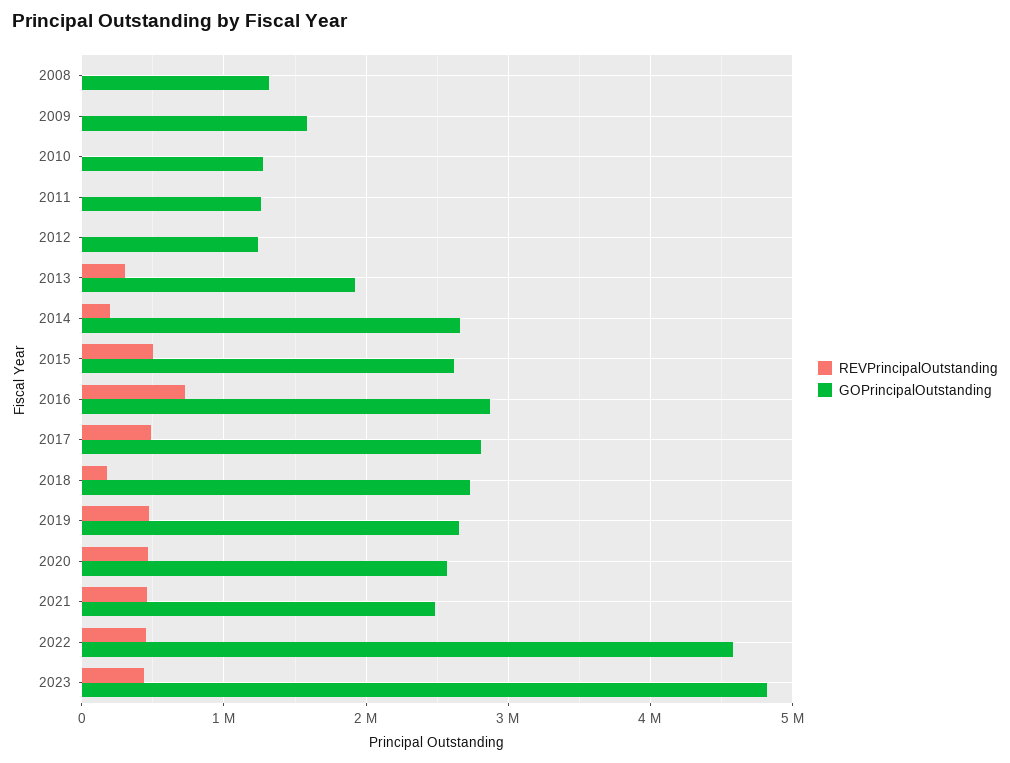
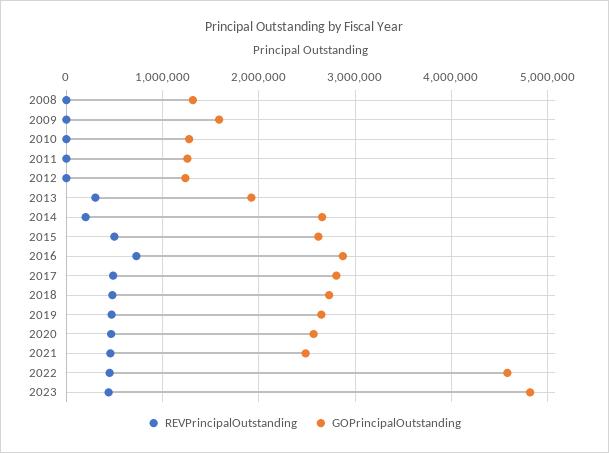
  {
    "REVPrincipalOutstanding": {
      "2008": 0,
      "2009": 0,
      "2010": 0,
      "2011": 0,
      "2012": 0,
      "2013": 300000,
      "2014": 200000,
      "2015": 500000,
      "2016": 700000,
      "2017": 500000,
-     "2018": 200000,
+     "2018": 500000,
      "2019": 500000,
      "2020": 500000,
      "2021": 500000,
      "2022": 400000,
      "2023": 400000
    },
    "GOPrincipalOutstanding": {
      "2008": 1300000,
      "2009": 1600000,
      "2010": 1300000,
      "2011": 1300000,
      "2012": 1200000,
      "2013": 1900000,
      "2014": 2700000,
      "2015": 2600000,
      "2016": 2900000,
      "2017": 2800000,
      "2018": 2700000,
      "2019": 2700000,
      "2020": 2600000,
      "2021": 2500000,
      "2022": 4600000,
      "2023": 4800000
    }
  }

